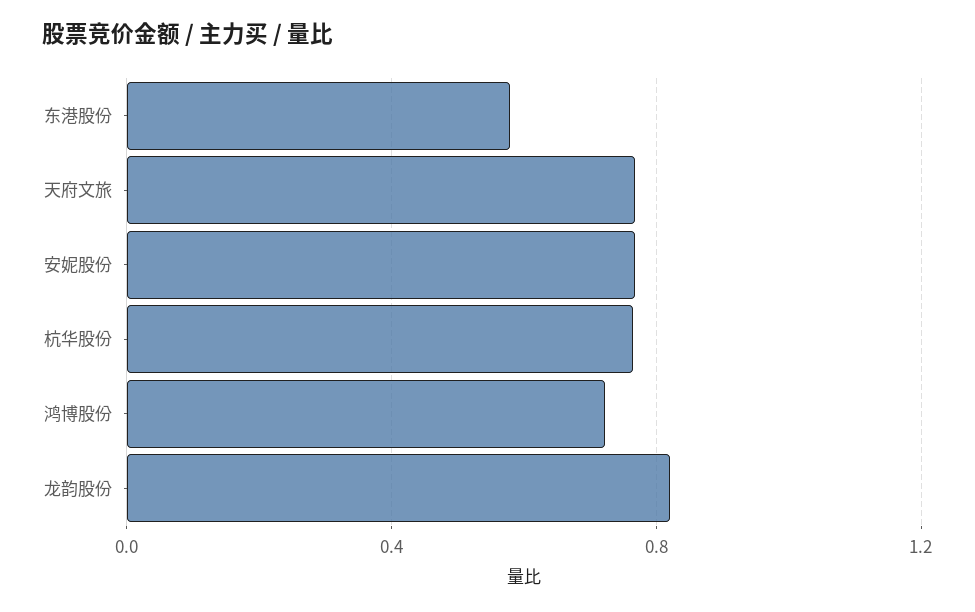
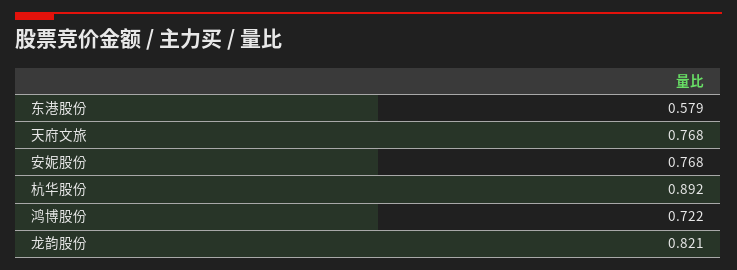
  {
    "东港股份": 0.579,
    "天府文旅": 0.768,
    "安妮股份": 0.768,
-   "杭华股份": 0.75,
+   "杭华股份": 0.892,
    "鸿博股份": 0.722,
    "龙韵股份": 0.821
  }

